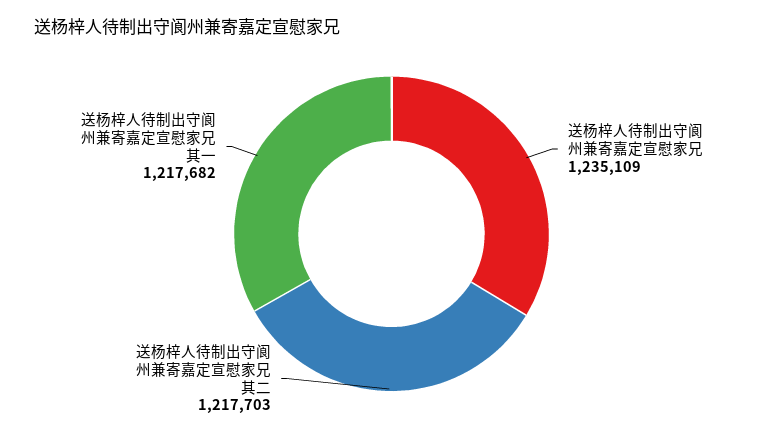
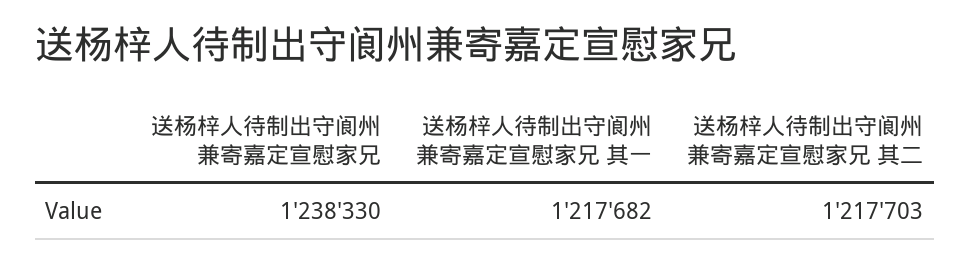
  {
-   "送杨梓人待制出守阆州兼寄嘉定宣慰家兄": 1235109,
+   "送杨梓人待制出守阆州兼寄嘉定宣慰家兄": 1238330,
    "送杨梓人待制出守阆州兼寄嘉定宣慰家兄 其二": 1217703,
    "送杨梓人待制出守阆州兼寄嘉定宣慰家兄 其一": 1217682
  }

